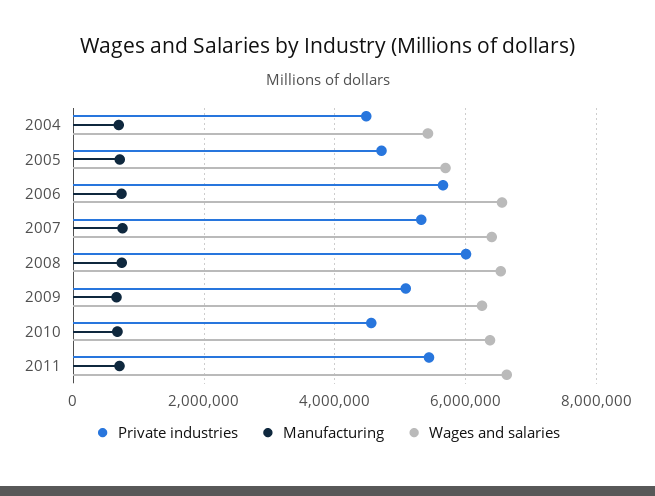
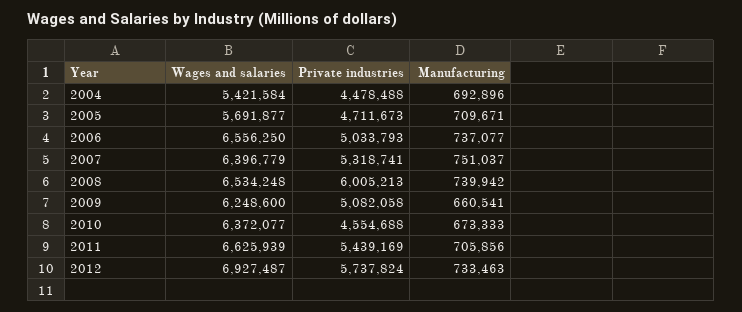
  {
    "Private industries": {
      "2004": 4478488,
      "2005": 4711673,
-     "2006": 5600000,
+     "2006": 5033793,
      "2007": 5318741,
      "2008": 6005213,
      "2009": 5082058,
      "2010": 4554688,
-     "2011": 5439169
+     "2011": 5439169,
+     "2012": 5737824
    },
    "Manufacturing": {
      "2004": 692896,
      "2005": 709671,
      "2006": 737077,
      "2007": 751037,
      "2008": 739942,
      "2009": 660541,
      "2010": 673333,
-     "2011": 705856
+     "2011": 705856,
+     "2012": 733463
    },
    "Wages and salaries": {
      "2004": 5421584,
      "2005": 5691877,
      "2006": 6556250,
      "2007": 6396779,
      "2008": 6534248,
      "2009": 6248600,
      "2010": 6372077,
-     "2011": 6625939
+     "2011": 6625939,
+     "2012": 6927487
    }
  }

